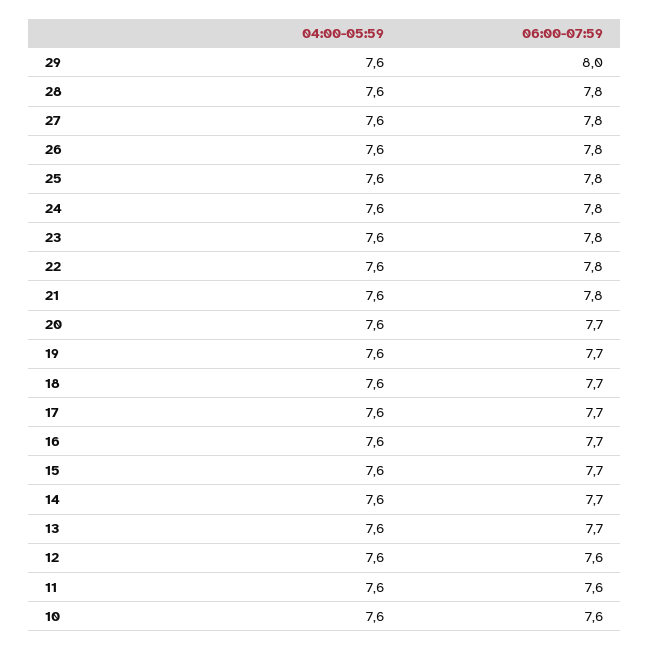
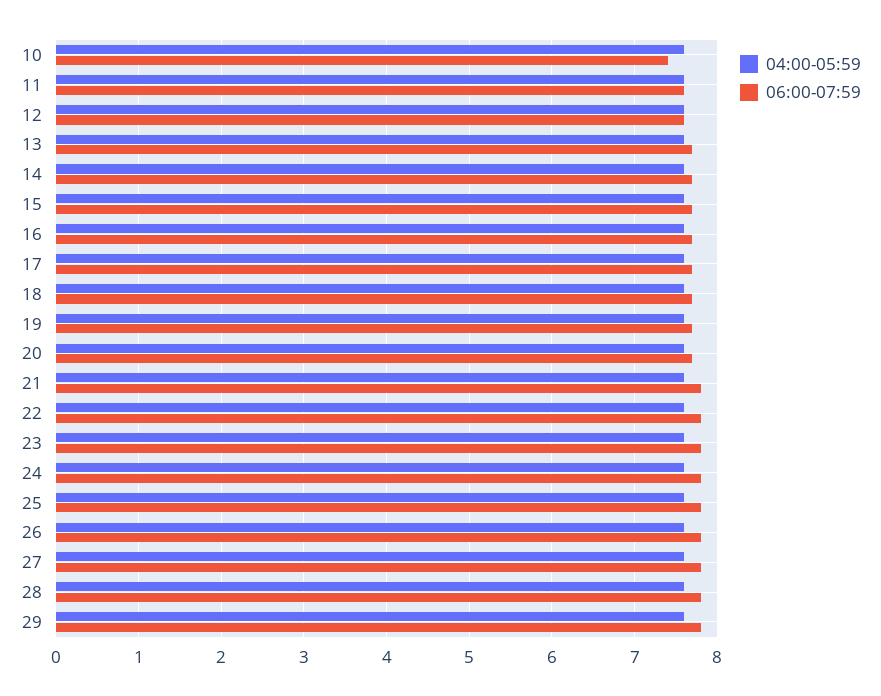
  {
    "04:00-05:59": {
      "29": 7.6,
      "28": 7.6,
      "27": 7.6,
      "26": 7.6,
      "25": 7.6,
      "24": 7.6,
      "23": 7.6,
      "22": 7.6,
      "21": 7.6,
      "20": 7.6,
      "19": 7.6,
      "18": 7.6,
      "17": 7.6,
      "16": 7.6,
      "15": 7.6,
      "14": 7.6,
      "13": 7.6,
      "12": 7.6,
      "11": 7.6,
      "10": 7.6
    },
    "06:00-07:59": {
-     "29": 8,
+     "29": 7.8,
      "28": 7.8,
      "27": 7.8,
      "26": 7.8,
      "25": 7.8,
      "24": 7.8,
      "23": 7.8,
      "22": 7.8,
      "21": 7.8,
      "20": 7.7,
      "19": 7.7,
      "18": 7.7,
      "17": 7.7,
      "16": 7.7,
      "15": 7.7,
      "14": 7.7,
      "13": 7.7,
      "12": 7.6,
      "11": 7.6,
-     "10": 7.6
+     "10": 7.4
    }
  }

